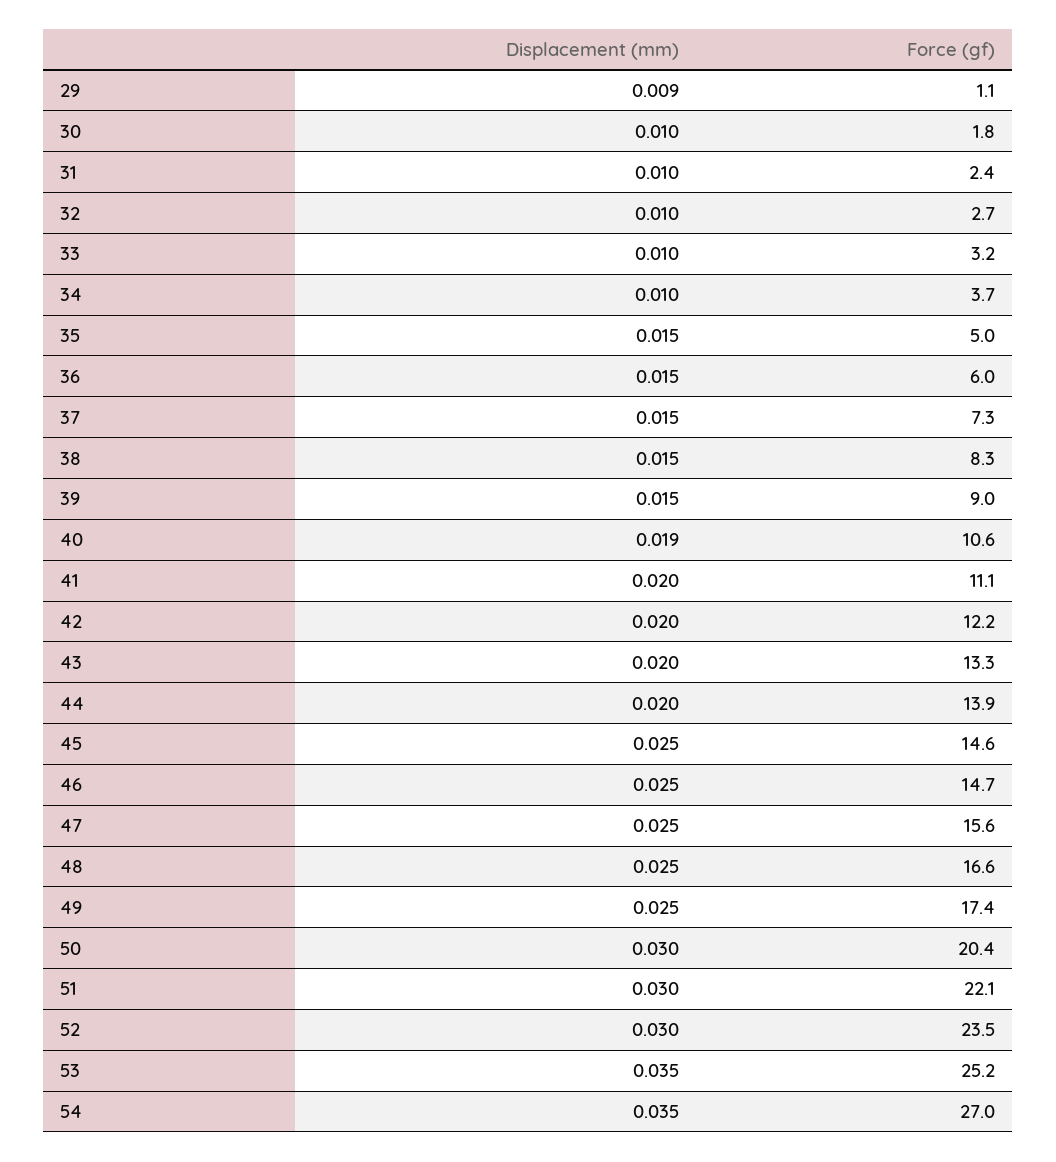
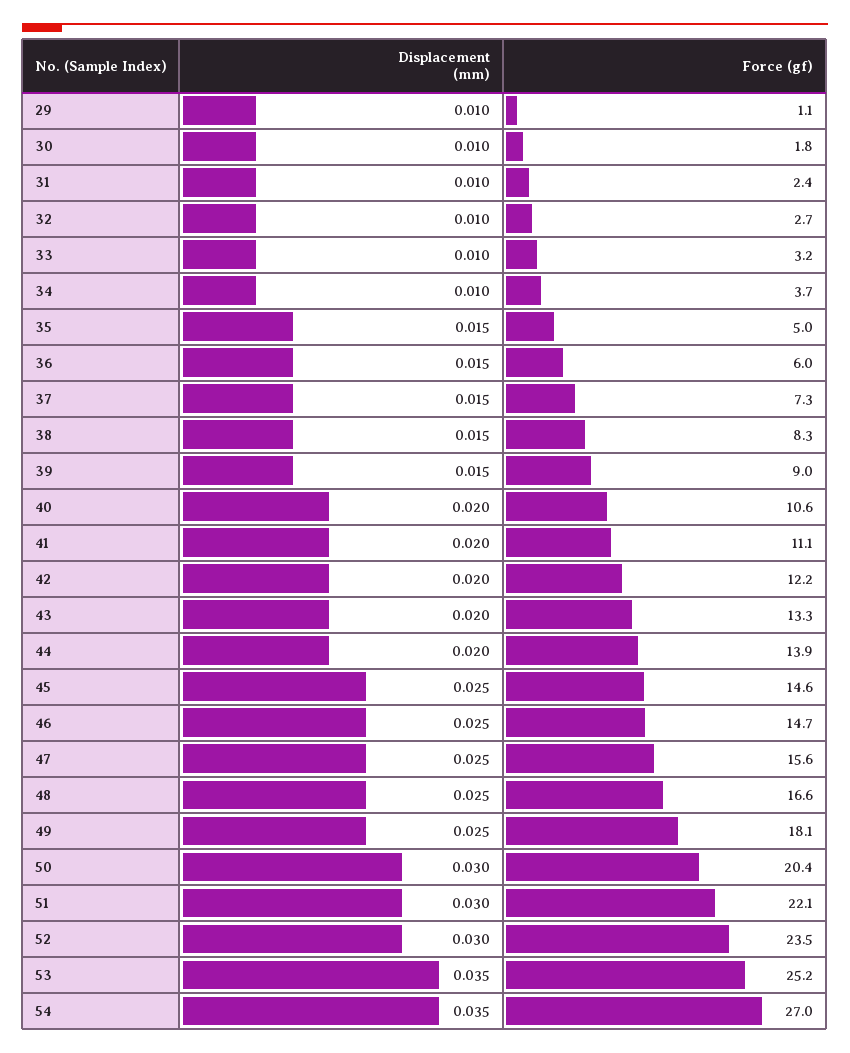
  {
    "Displacement (mm)": {
-     "29": 0.009,
+     "29": 0.01,
      "30": 0.01,
      "31": 0.01,
      "32": 0.01,
      "33": 0.01,
      "34": 0.01,
      "35": 0.015,
      "36": 0.015,
      "37": 0.015,
      "38": 0.015,
      "39": 0.015,
-     "40": 0.019,
+     "40": 0.02,
      "41": 0.02,
      "42": 0.02,
      "43": 0.02,
      "44": 0.02,
      "45": 0.025,
      "46": 0.025,
      "47": 0.025,
      "48": 0.025,
      "49": 0.025,
      "50": 0.03,
      "51": 0.03,
      "52": 0.03,
      "53": 0.035,
      "54": 0.035
    },
    "Force (gf)": {
      "29": 1.1,
      "30": 1.8,
      "31": 2.4,
      "32": 2.7,
      "33": 3.2,
      "34": 3.7,
      "35": 5,
      "36": 6,
      "37": 7.3,
      "38": 8.3,
      "39": 9,
      "40": 10.6,
      "41": 11.1,
      "42": 12.2,
      "43": 13.3,
      "44": 13.9,
      "45": 14.6,
      "46": 14.7,
      "47": 15.6,
      "48": 16.6,
-     "49": 17.4,
+     "49": 18.1,
      "50": 20.4,
      "51": 22.1,
      "52": 23.5,
      "53": 25.2,
      "54": 27
    }
  }

